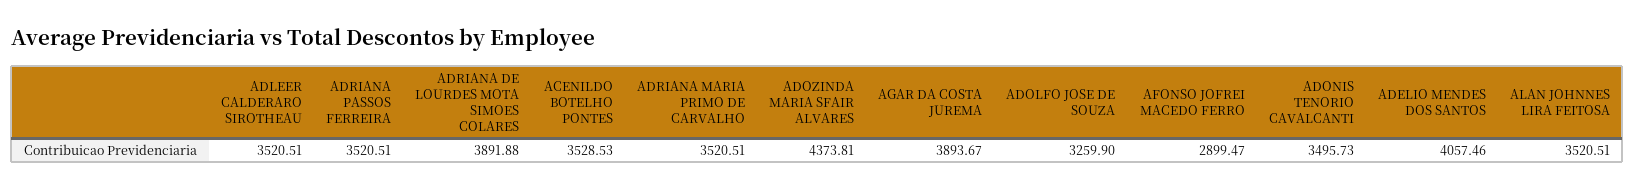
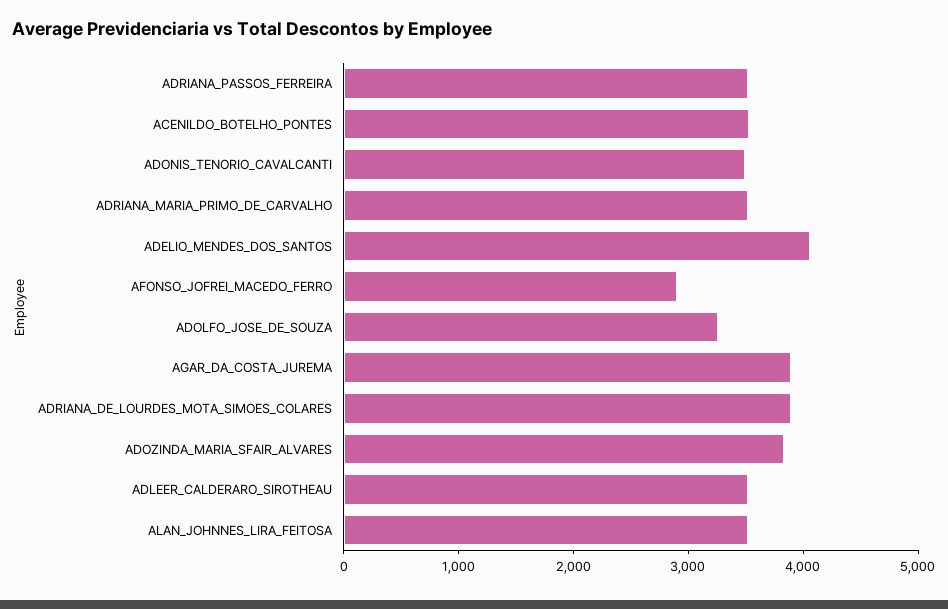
  {
    "ADLEER CALDERARO SIROTHEAU": 3520.51,
    "ADRIANA PASSOS FERREIRA": 3520.51,
    "ADRIANA DE LOURDES MOTA SIMOES COLARES": 3891.88,
    "ACENILDO BOTELHO PONTES": 3528.53,
    "ADRIANA MARIA PRIMO DE CARVALHO": 3520.51,
-   "ADOZINDA MARIA SFAIR ALVARES": 4373.81,
+   "ADOZINDA MARIA SFAIR ALVARES": 3800,
    "AGAR DA COSTA JUREMA": 3893.67,
    "ADOLFO JOSE DE SOUZA": 3259.9,
    "AFONSO JOFREI MACEDO FERRO": 2899.47,
    "ADONIS TENORIO CAVALCANTI": 3495.73,
    "ADELIO MENDES DOS SANTOS": 4057.46,
    "ALAN JOHNNES LIRA FEITOSA": 3520.51
  }

